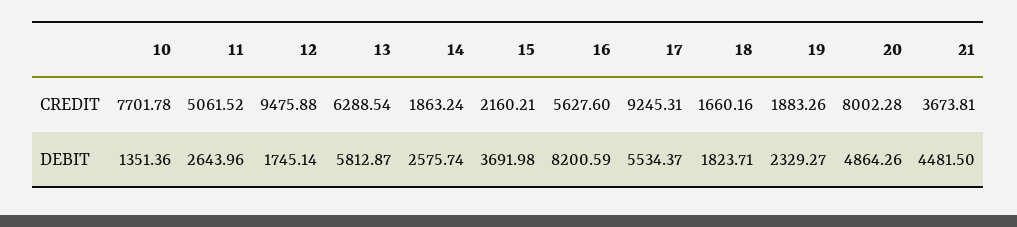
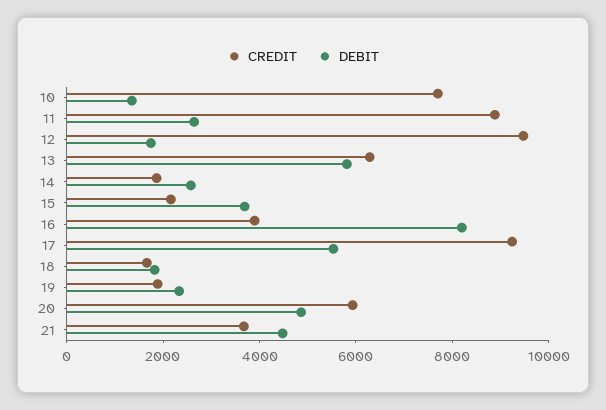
  {
    "CREDIT": {
      "10": 7701.78,
-     "11": 5061.52,
+     "11": 9000,
      "12": 9475.88,
      "13": 6288.54,
      "14": 1863.24,
      "15": 2160.21,
-     "16": 5627.6,
+     "16": 4000,
      "17": 9245.31,
      "18": 1660.16,
      "19": 1883.26,
-     "20": 8002.28,
+     "20": 6000,
      "21": 3673.81
    },
    "DEBIT": {
      "10": 1351.36,
      "11": 2643.96,
      "12": 1745.14,
      "13": 5812.87,
      "14": 2575.74,
      "15": 3691.98,
      "16": 8200.59,
      "17": 5534.37,
      "18": 1823.71,
      "19": 2329.27,
      "20": 4864.26,
      "21": 4481.5
    }
  }

